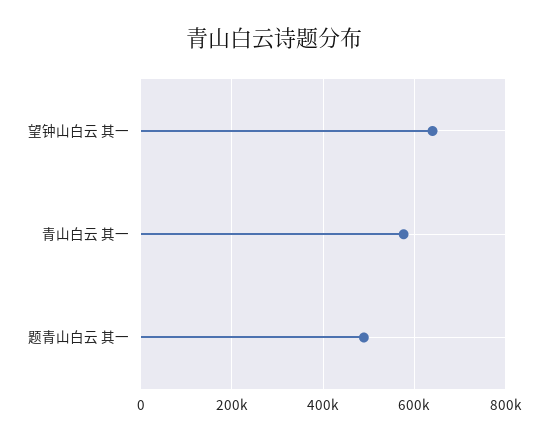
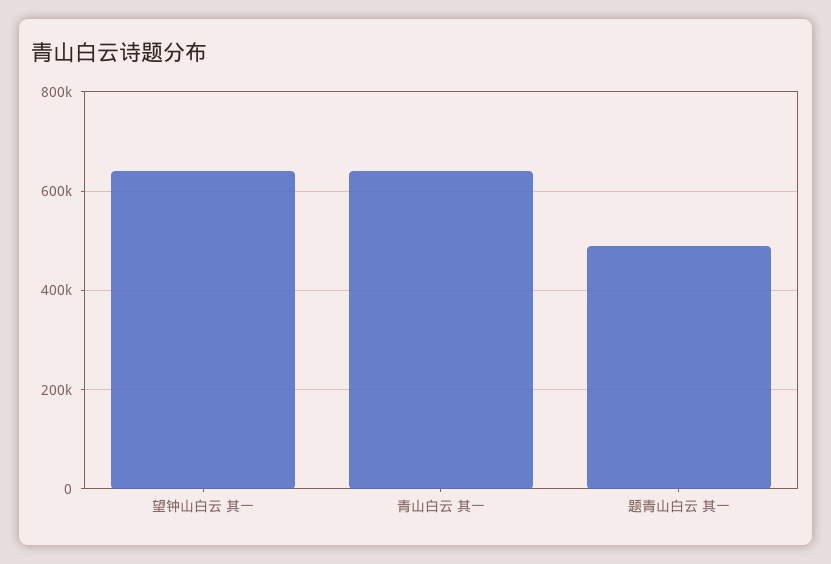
  {
    "望钟山白云 其一": 640000,
-   "青山白云 其一": 580000,
+   "青山白云 其一": 640000,
    "题青山白云 其一": 480000
  }

